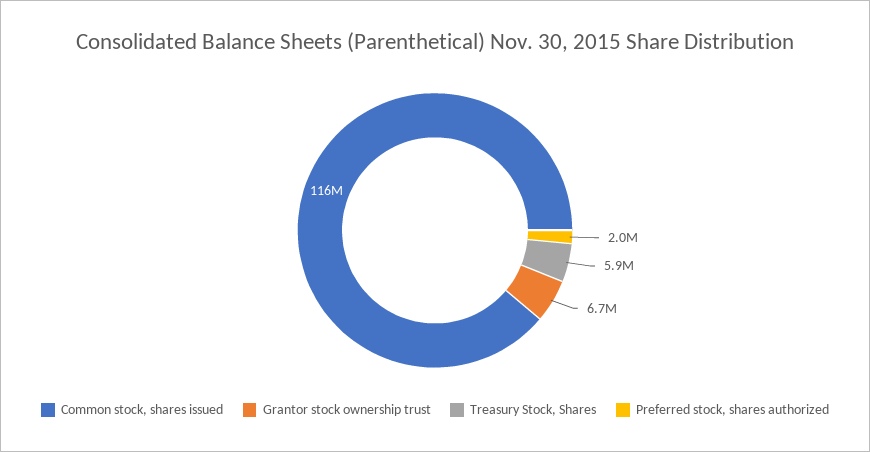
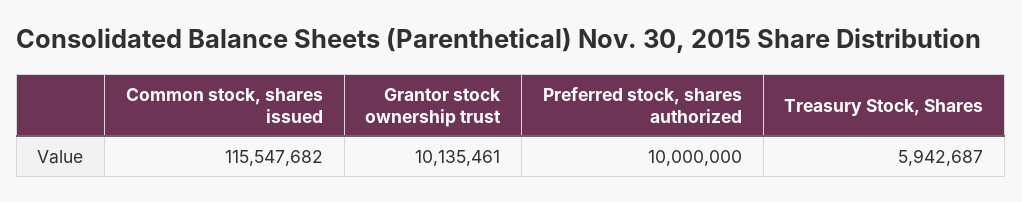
  {
    "Common stock, shares issued": 115547682,
-   "Grantor stock ownership trust": 6700000,
+   "Grantor stock ownership trust": 10135461,
    "Treasury Stock, Shares": 5942687,
-   "Preferred stock, shares authorized": 2000000
+   "Preferred stock, shares authorized": 10000000
  }

